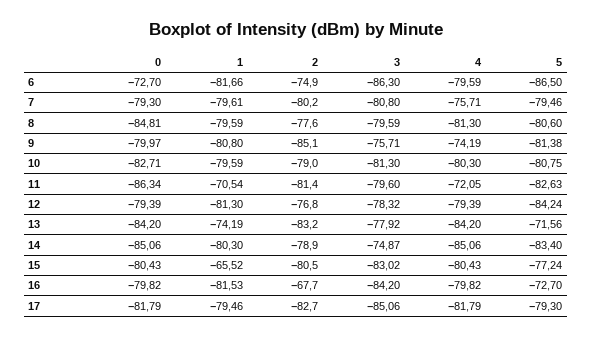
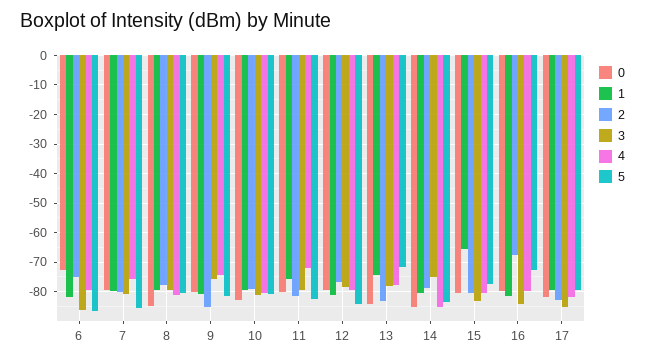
  {
    "0": {
      "6": -72.7,
      "7": -79.3,
      "8": -84.81,
      "9": -79.97,
      "10": -82.71,
-     "11": -86.34,
+     "11": -80,
      "12": -79.39,
      "13": -84.2,
      "14": -85.06,
      "15": -80.43,
      "16": -79.82,
      "17": -81.79
    },
    "1": {
      "6": -81.66,
      "7": -79.61,
      "8": -79.59,
      "9": -80.8,
      "10": -79.59,
-     "11": -70.54,
+     "11": -75,
      "12": -81.3,
      "13": -74.19,
      "14": -80.3,
      "15": -65.52,
      "16": -81.53,
      "17": -79.46
    },
    "2": {
      "6": -74.9,
      "7": -80.2,
      "8": -77.6,
      "9": -85.1,
      "10": -79,
      "11": -81.4,
      "12": -76.8,
      "13": -83.2,
      "14": -78.9,
      "15": -80.5,
      "16": -67.7,
      "17": -82.7
    },
    "3": {
      "6": -86.3,
      "7": -80.8,
      "8": -79.59,
      "9": -75.71,
      "10": -81.3,
      "11": -79.6,
      "12": -78.32,
      "13": -77.92,
      "14": -74.87,
      "15": -83.02,
      "16": -84.2,
      "17": -85.06
    },
    "4": {
      "6": -79.59,
      "7": -75.71,
      "8": -81.3,
      "9": -74.19,
      "10": -80.3,
      "11": -72.05,
      "12": -79.39,
-     "13": -84.2,
+     "13": -77.5,
      "14": -85.06,
      "15": -80.43,
      "16": -79.82,
      "17": -81.79
    },
    "5": {
      "6": -86.5,
-     "7": -79.46,
+     "7": -85,
      "8": -80.6,
      "9": -81.38,
      "10": -80.75,
      "11": -82.63,
      "12": -84.24,
      "13": -71.56,
      "14": -83.4,
      "15": -77.24,
      "16": -72.7,
      "17": -79.3
    }
  }

